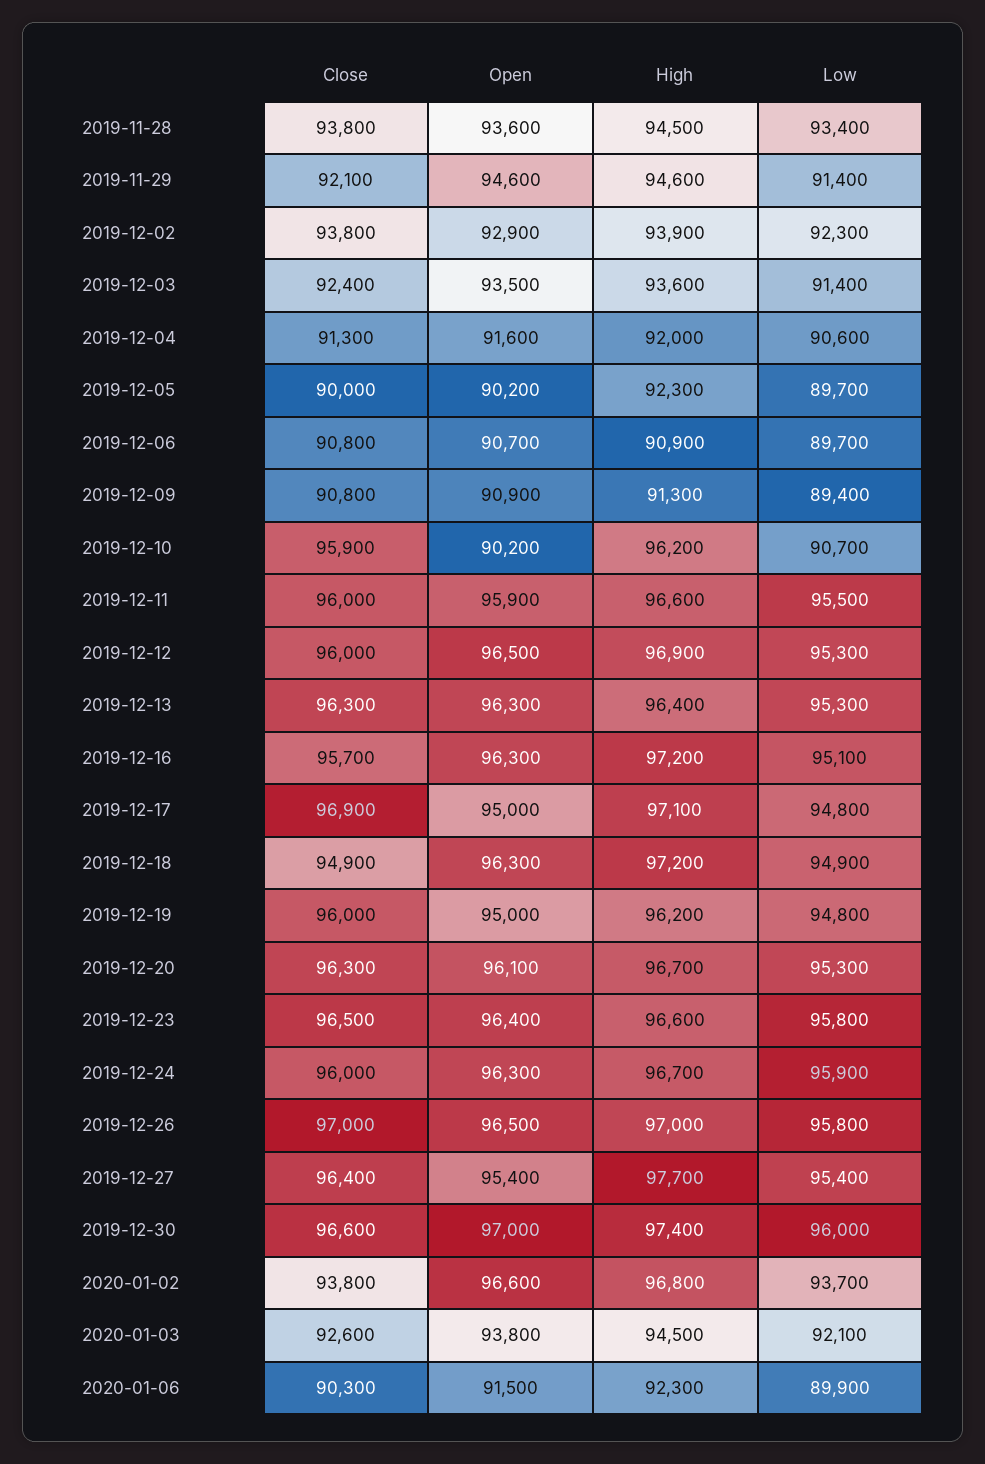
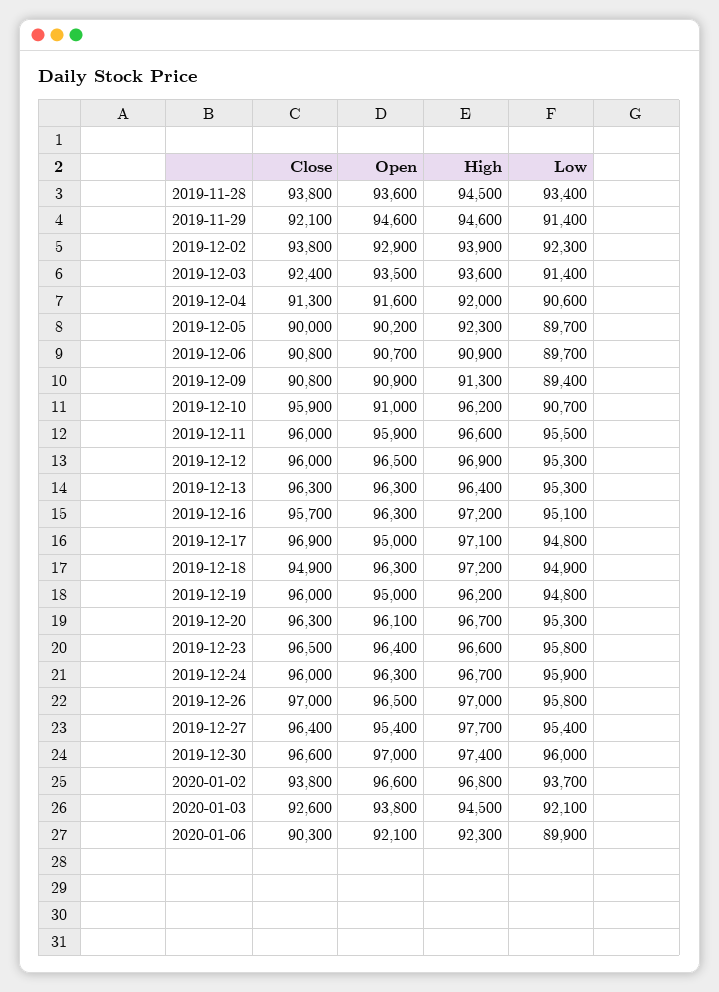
  {
    "Close": {
      "2019-11-28": 93800,
      "2019-11-29": 92100,
      "2019-12-02": 93800,
      "2019-12-03": 92400,
      "2019-12-04": 91300,
      "2019-12-05": 90000,
      "2019-12-06": 90800,
      "2019-12-09": 90800,
      "2019-12-10": 95900,
      "2019-12-11": 96000,
      "2019-12-12": 96000,
      "2019-12-13": 96300,
      "2019-12-16": 95700,
      "2019-12-17": 96900,
      "2019-12-18": 94900,
      "2019-12-19": 96000,
      "2019-12-20": 96300,
      "2019-12-23": 96500,
      "2019-12-24": 96000,
      "2019-12-26": 97000,
      "2019-12-27": 96400,
      "2019-12-30": 96600,
      "2020-01-02": 93800,
      "2020-01-03": 92600,
      "2020-01-06": 90300
    },
    "Open": {
      "2019-11-28": 93600,
      "2019-11-29": 94600,
      "2019-12-02": 92900,
      "2019-12-03": 93500,
      "2019-12-04": 91600,
      "2019-12-05": 90200,
      "2019-12-06": 90700,
      "2019-12-09": 90900,
-     "2019-12-10": 90200,
+     "2019-12-10": 91000,
      "2019-12-11": 95900,
      "2019-12-12": 96500,
      "2019-12-13": 96300,
      "2019-12-16": 96300,
      "2019-12-17": 95000,
      "2019-12-18": 96300,
      "2019-12-19": 95000,
      "2019-12-20": 96100,
      "2019-12-23": 96400,
      "2019-12-24": 96300,
      "2019-12-26": 96500,
      "2019-12-27": 95400,
      "2019-12-30": 97000,
      "2020-01-02": 96600,
      "2020-01-03": 93800,
-     "2020-01-06": 91500
+     "2020-01-06": 92100
    },
    "High": {
      "2019-11-28": 94500,
      "2019-11-29": 94600,
      "2019-12-02": 93900,
      "2019-12-03": 93600,
      "2019-12-04": 92000,
      "2019-12-05": 92300,
      "2019-12-06": 90900,
      "2019-12-09": 91300,
      "2019-12-10": 96200,
      "2019-12-11": 96600,
      "2019-12-12": 96900,
      "2019-12-13": 96400,
      "2019-12-16": 97200,
      "2019-12-17": 97100,
      "2019-12-18": 97200,
      "2019-12-19": 96200,
      "2019-12-20": 96700,
      "2019-12-23": 96600,
      "2019-12-24": 96700,
      "2019-12-26": 97000,
      "2019-12-27": 97700,
      "2019-12-30": 97400,
      "2020-01-02": 96800,
      "2020-01-03": 94500,
      "2020-01-06": 92300
    },
    "Low": {
      "2019-11-28": 93400,
      "2019-11-29": 91400,
      "2019-12-02": 92300,
      "2019-12-03": 91400,
      "2019-12-04": 90600,
      "2019-12-05": 89700,
      "2019-12-06": 89700,
      "2019-12-09": 89400,
      "2019-12-10": 90700,
      "2019-12-11": 95500,
      "2019-12-12": 95300,
      "2019-12-13": 95300,
      "2019-12-16": 95100,
      "2019-12-17": 94800,
      "2019-12-18": 94900,
      "2019-12-19": 94800,
      "2019-12-20": 95300,
      "2019-12-23": 95800,
      "2019-12-24": 95900,
      "2019-12-26": 95800,
      "2019-12-27": 95400,
      "2019-12-30": 96000,
      "2020-01-02": 93700,
      "2020-01-03": 92100,
      "2020-01-06": 89900
    }
  }

